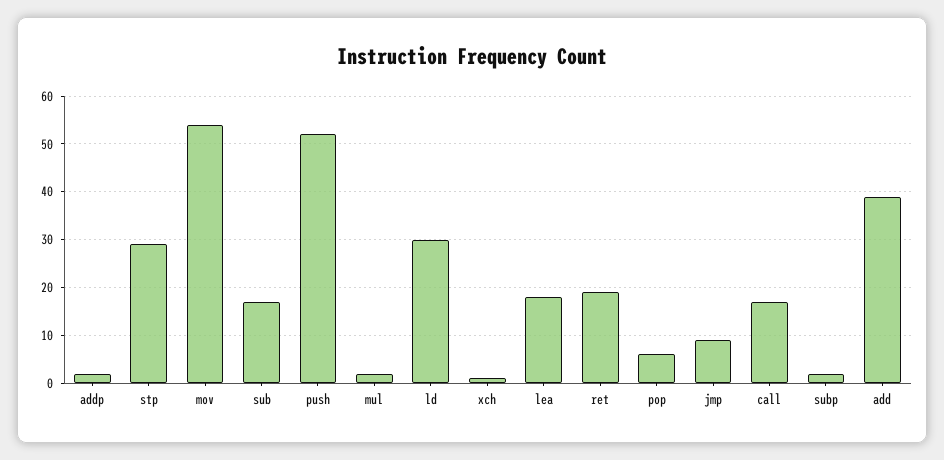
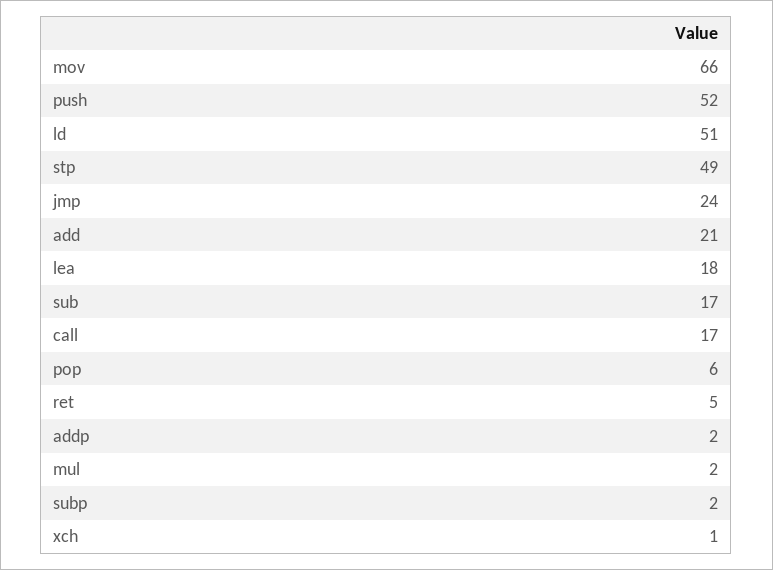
  {
    "addp": 2,
-   "stp": 30,
+   "stp": 49,
-   "mov": 55,
+   "mov": 66,
    "sub": 17,
    "push": 52,
    "mul": 2,
-   "ld": 30,
+   "ld": 51,
    "xch": 1,
    "lea": 18,
-   "ret": 20,
+   "ret": 5,
    "pop": 6,
-   "jmp": 10,
+   "jmp": 24,
    "call": 17,
    "subp": 2,
-   "add": 40
+   "add": 21
  }

